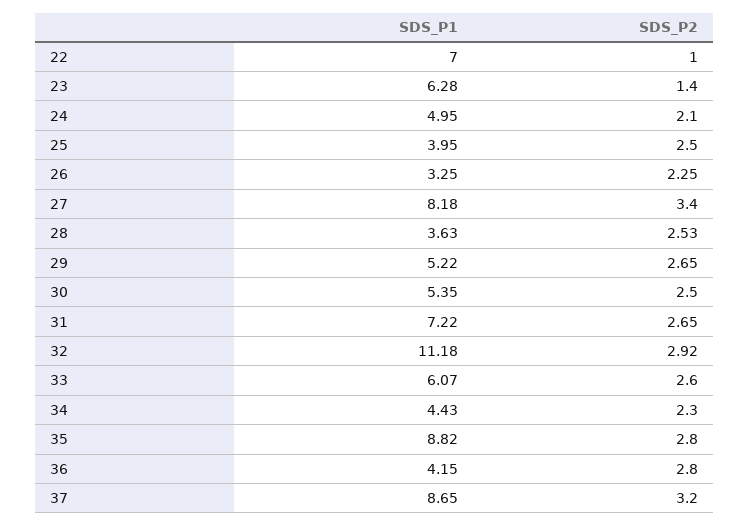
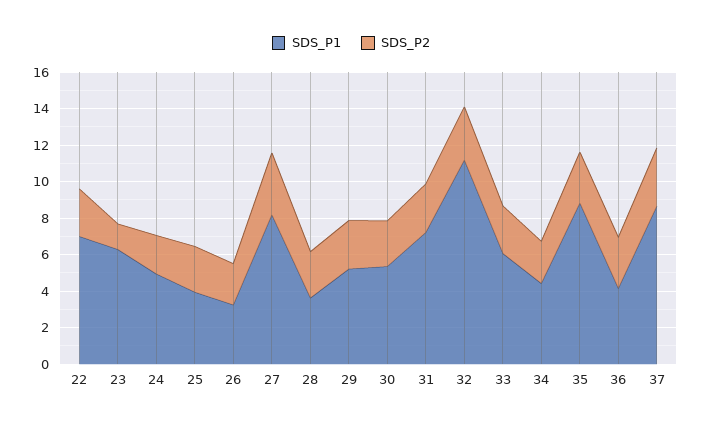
  {
    "SDS_P1": {
      "22": 7,
      "23": 6.28,
      "24": 4.95,
      "25": 3.95,
      "26": 3.25,
      "27": 8.18,
      "28": 3.63,
      "29": 5.22,
      "30": 5.35,
      "31": 7.22,
      "32": 11.18,
      "33": 6.07,
      "34": 4.43,
      "35": 8.82,
      "36": 4.15,
      "37": 8.65
    },
    "SDS_P2": {
-     "22": 1,
+     "22": 2.5,
      "23": 1.4,
      "24": 2.1,
      "25": 2.5,
      "26": 2.25,
      "27": 3.4,
      "28": 2.53,
      "29": 2.65,
      "30": 2.5,
      "31": 2.65,
      "32": 2.92,
      "33": 2.6,
      "34": 2.3,
      "35": 2.8,
      "36": 2.8,
      "37": 3.2
    }
  }

